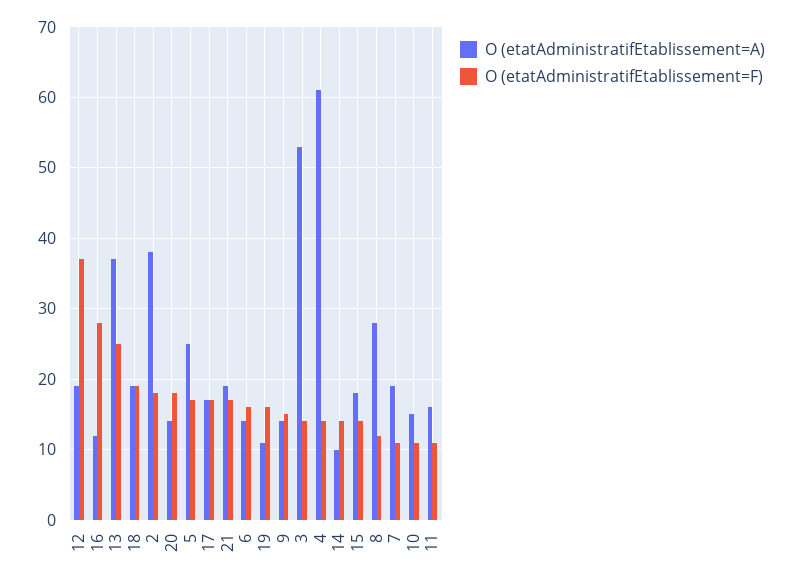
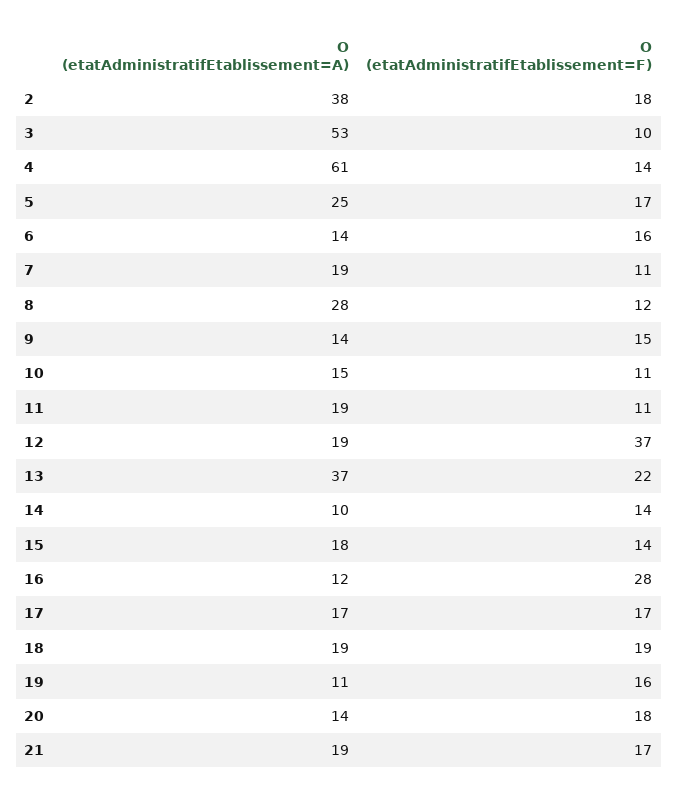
  {
    "O (etatAdministratifEtablissement=A)": {
      "12": 19,
      "16": 12,
      "13": 37,
      "18": 19,
      "2": 38,
      "20": 14,
      "5": 25,
      "17": 17,
      "21": 19,
      "6": 14,
      "19": 11,
      "9": 14,
      "3": 53,
      "4": 61,
      "14": 10,
      "15": 18,
      "8": 28,
      "7": 19,
      "10": 15,
-     "11": 16
+     "11": 19
    },
    "O (etatAdministratifEtablissement=F)": {
      "12": 37,
      "16": 28,
-     "13": 25,
+     "13": 22,
      "18": 19,
      "2": 18,
      "20": 18,
      "5": 17,
      "17": 17,
      "21": 17,
      "6": 16,
      "19": 16,
      "9": 15,
-     "3": 14,
+     "3": 10,
      "4": 14,
      "14": 14,
      "15": 14,
      "8": 12,
      "7": 11,
      "10": 11,
      "11": 11
    }
  }

